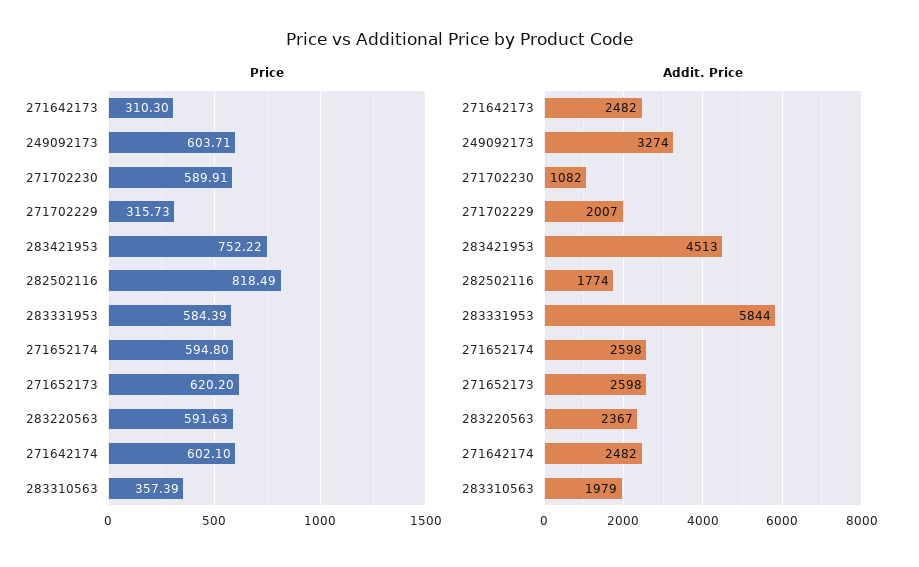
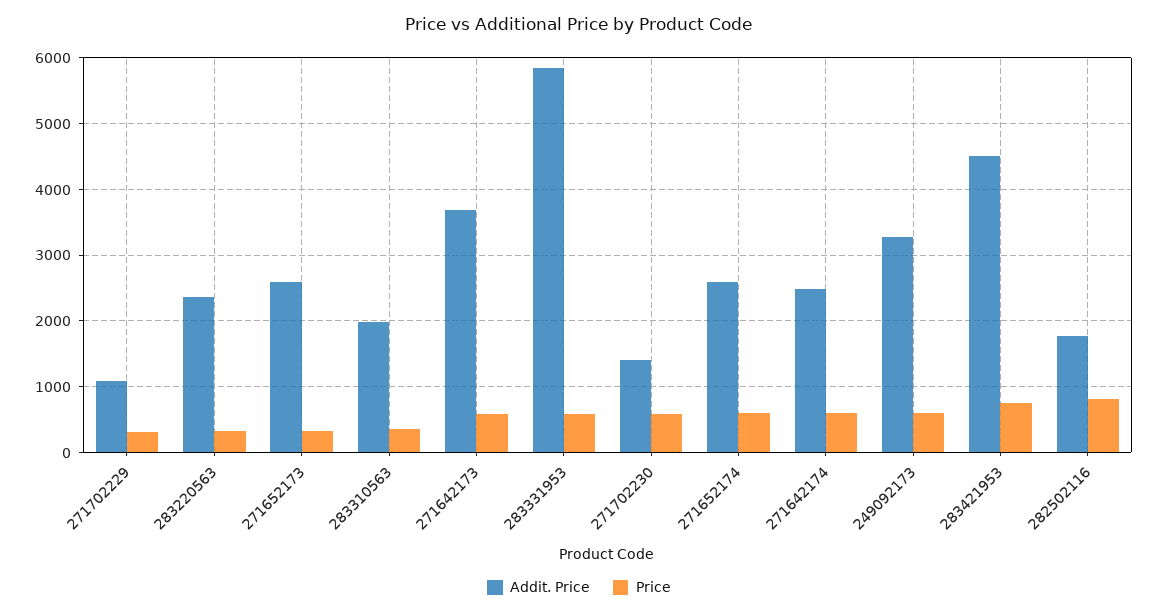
  {
    "Price": {
-     "271642173": 310.3,
+     "271642173": 600,
      "249092173": 603.71,
      "271702230": 589.91,
      "271702229": 315.73,
      "283421953": 752.22,
      "282502116": 818.49,
      "283331953": 584.39,
      "271652174": 594.8,
-     "271652173": 620.2,
+     "271652173": 300,
-     "283220563": 591.63,
+     "283220563": 300,
      "271642174": 602.1,
      "283310563": 357.39
    },
    "Addit. Price": {
-     "271642173": 2482,
+     "271642173": 3700,
      "249092173": 3274,
-     "271702230": 1082,
+     "271702230": 1400,
-     "271702229": 2007,
+     "271702229": 1100,
      "283421953": 4513,
      "282502116": 1774,
      "283331953": 5844,
      "271652174": 2598,
      "271652173": 2598,
      "283220563": 2367,
      "271642174": 2482,
      "283310563": 1979
    }
  }

